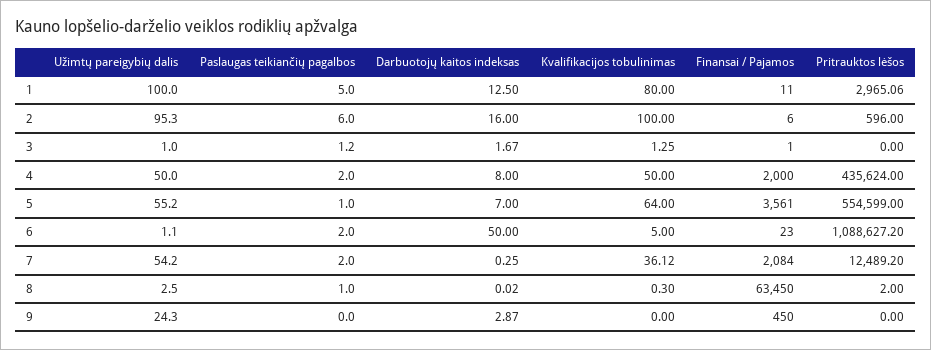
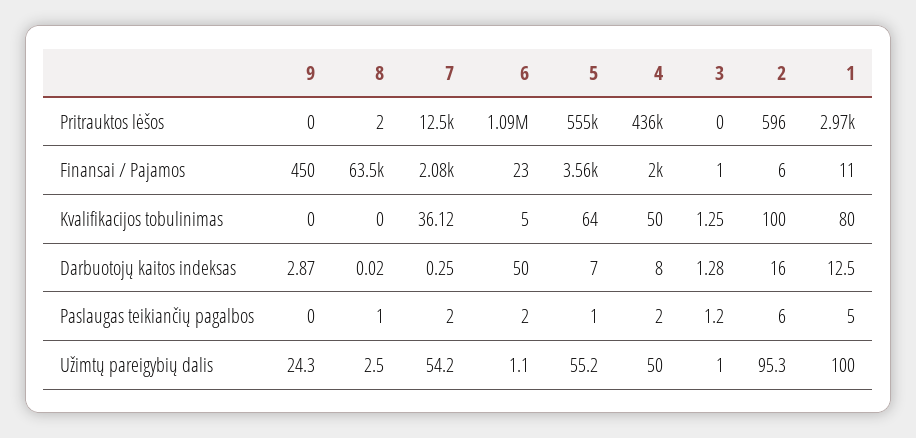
  {
    "Užimtų pareigybių dalis": {
      "1": 100,
      "2": 95.3,
      "3": 1,
      "4": 50,
      "5": 55.2,
      "6": 1.1,
      "7": 54.2,
      "8": 2.5,
      "9": 24.3
    },
    "Paslaugas teikiančių pagalbos": {
      "1": 5,
      "2": 6,
      "3": 1.2,
      "4": 2,
      "5": 1,
      "6": 2,
      "7": 2,
      "8": 1,
      "9": 0
    },
    "Darbuotojų kaitos indeksas": {
      "1": 12.5,
      "2": 16,
-     "3": 1.67,
+     "3": 1.28,
      "4": 8,
      "5": 7,
      "6": 50,
      "7": 0.25,
      "8": 0.02,
      "9": 2.87
    },
    "Kvalifikacijos tobulinimas": {
      "1": 80,
      "2": 100,
      "3": 1.25,
      "4": 50,
      "5": 64,
      "6": 5,
      "7": 36.12,
-     "8": 0.3,
+     "8": 0,
      "9": 0
    },
    "Finansai / Pajamos": {
      "1": 11,
      "2": 6,
      "3": 1,
      "4": 2000,
      "5": 3561,
      "6": 23,
      "7": 2084,
      "8": 63450,
      "9": 450
    },
    "Pritrauktos lėšos": {
      "1": 2965.06,
      "2": 596,
      "3": 0,
      "4": 435624,
      "5": 554599,
      "6": 1088627.2,
      "7": 12489.2,
      "8": 2,
      "9": 0
    }
  }

